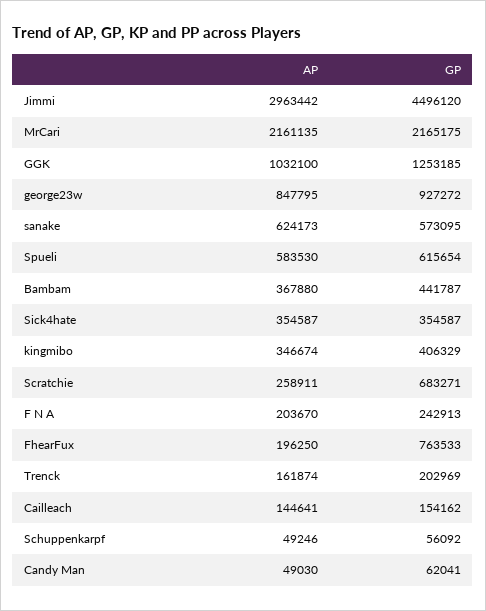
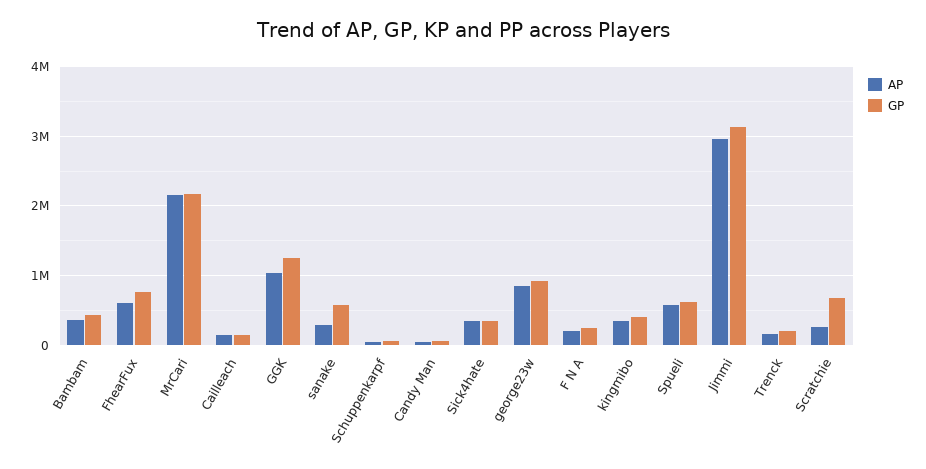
  {
    "AP": {
      "Jimmi": 2963442,
      "MrCari": 2161135,
      "GGK": 1032100,
      "george23w": 847795,
-     "sanake": 624173,
+     "sanake": 300000,
      "Spueli": 583530,
      "Bambam": 367880,
      "Sick4hate": 354587,
      "kingmibo": 346674,
      "Scratchie": 258911,
      "F N A": 203670,
-     "FhearFux": 196250,
+     "FhearFux": 600000,
      "Trenck": 161874,
      "Cailleach": 144641,
      "Schuppenkarpf": 49246,
      "Candy Man": 49030
    },
    "GP": {
-     "Jimmi": 4496120,
+     "Jimmi": 3100000,
      "MrCari": 2165175,
      "GGK": 1253185,
      "george23w": 927272,
      "sanake": 573095,
      "Spueli": 615654,
      "Bambam": 441787,
      "Sick4hate": 354587,
      "kingmibo": 406329,
      "Scratchie": 683271,
      "F N A": 242913,
      "FhearFux": 763533,
      "Trenck": 202969,
      "Cailleach": 154162,
      "Schuppenkarpf": 56092,
      "Candy Man": 62041
    }
  }

